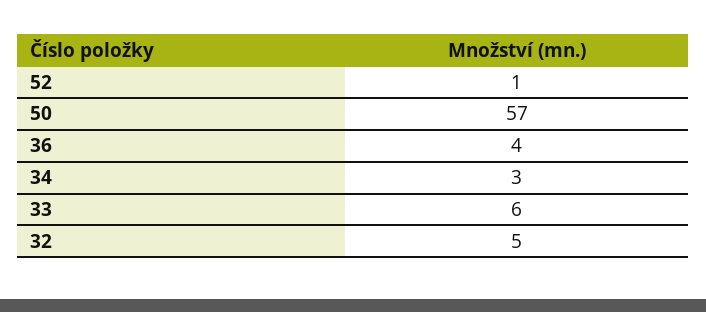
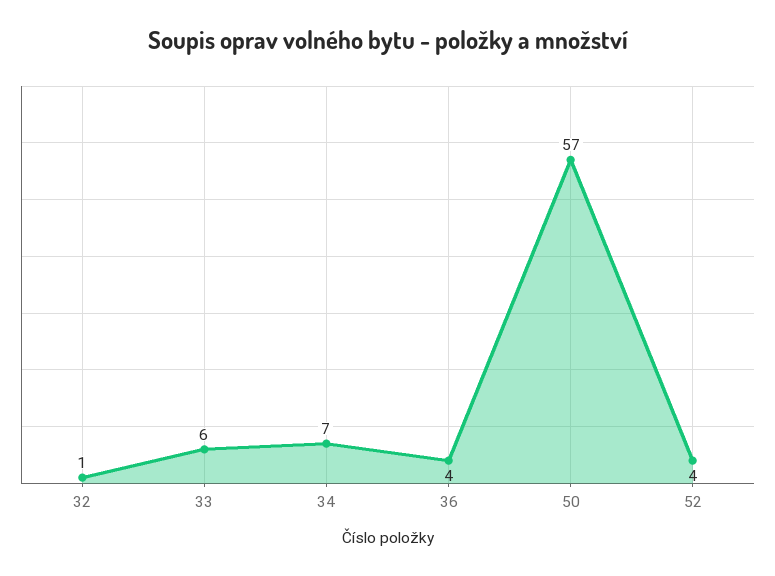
  {
-   "52": 1,
+   "52": 4,
    "50": 57,
    "36": 4,
-   "34": 3,
+   "34": 7,
    "33": 6,
-   "32": 5
+   "32": 1
  }

